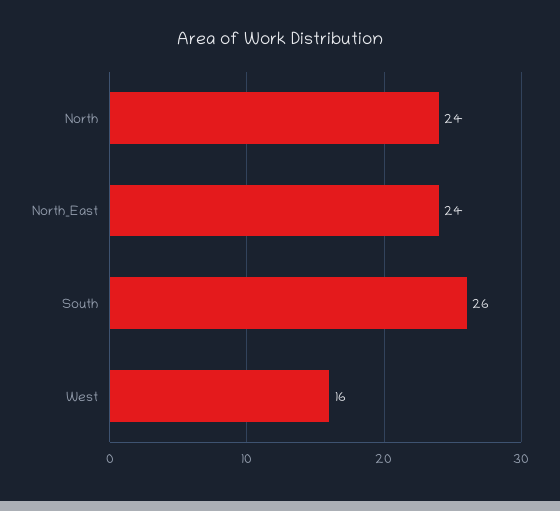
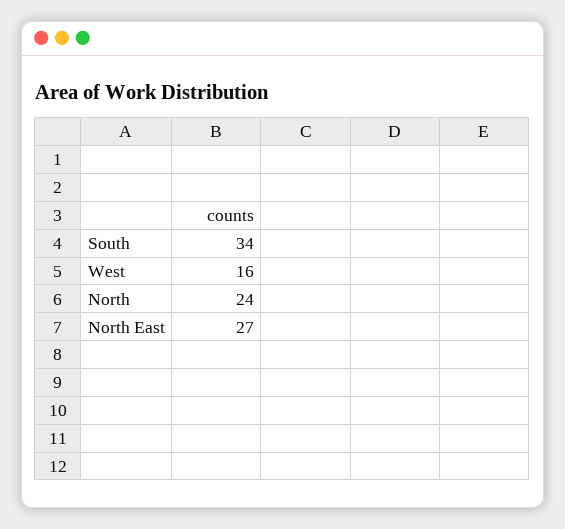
  {
    "North": 24,
-   "North_East": 24,
+   "North_East": 27,
-   "South": 26,
+   "South": 34,
    "West": 16
  }

